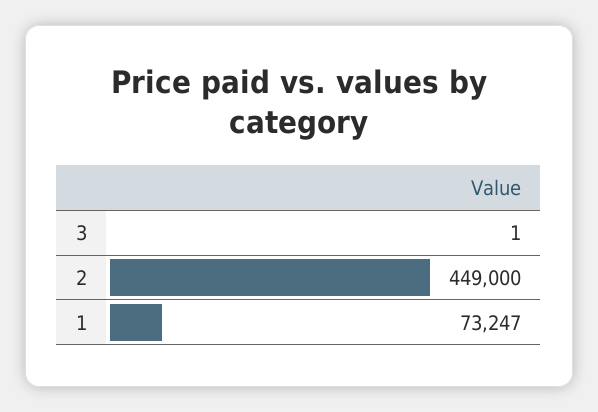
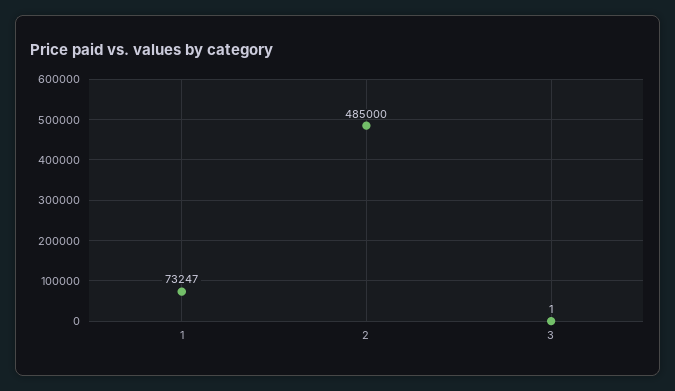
  {
    "3": 1,
-   "2": 449000,
+   "2": 485000,
    "1": 73247
  }

